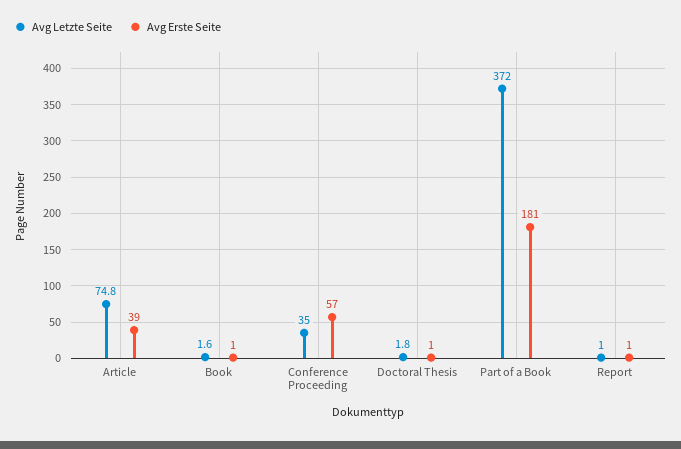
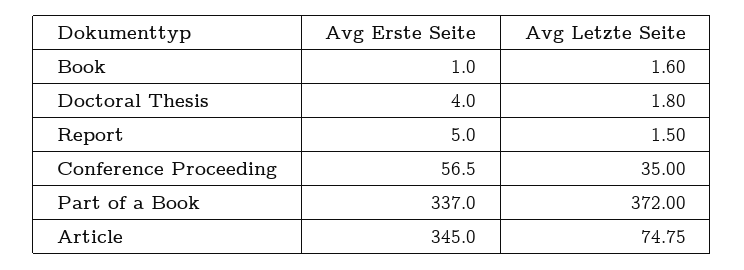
  {
    "Avg Letzte Seite": {
      "Article": 74.75,
      "Book": 1.6,
      "Conference Proceeding": 35,
      "Doctoral Thesis": 1.8,
      "Part of a Book": 372,
-     "Report": 1
+     "Report": 1.5
    },
    "Avg Erste Seite": {
-     "Article": 39,
+     "Article": 345,
      "Book": 1,
      "Conference Proceeding": 56.5,
-     "Doctoral Thesis": 1,
+     "Doctoral Thesis": 4,
-     "Part of a Book": 181,
+     "Part of a Book": 337,
-     "Report": 1
+     "Report": 5
    }
  }

